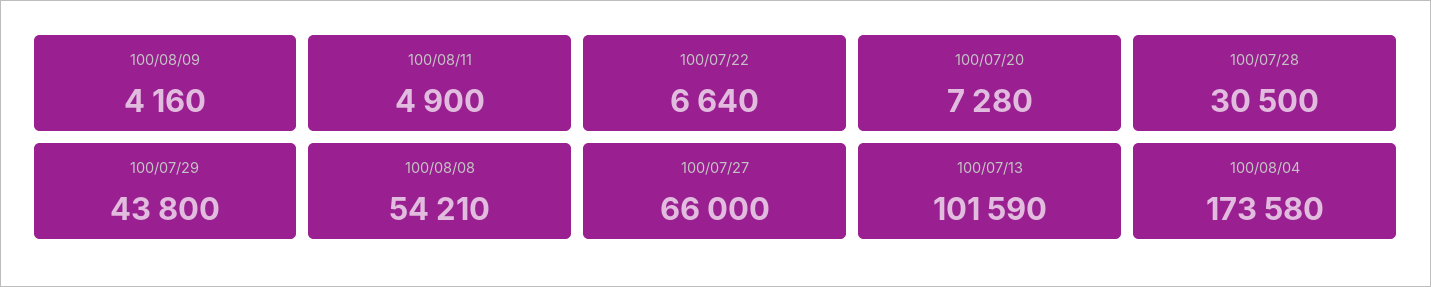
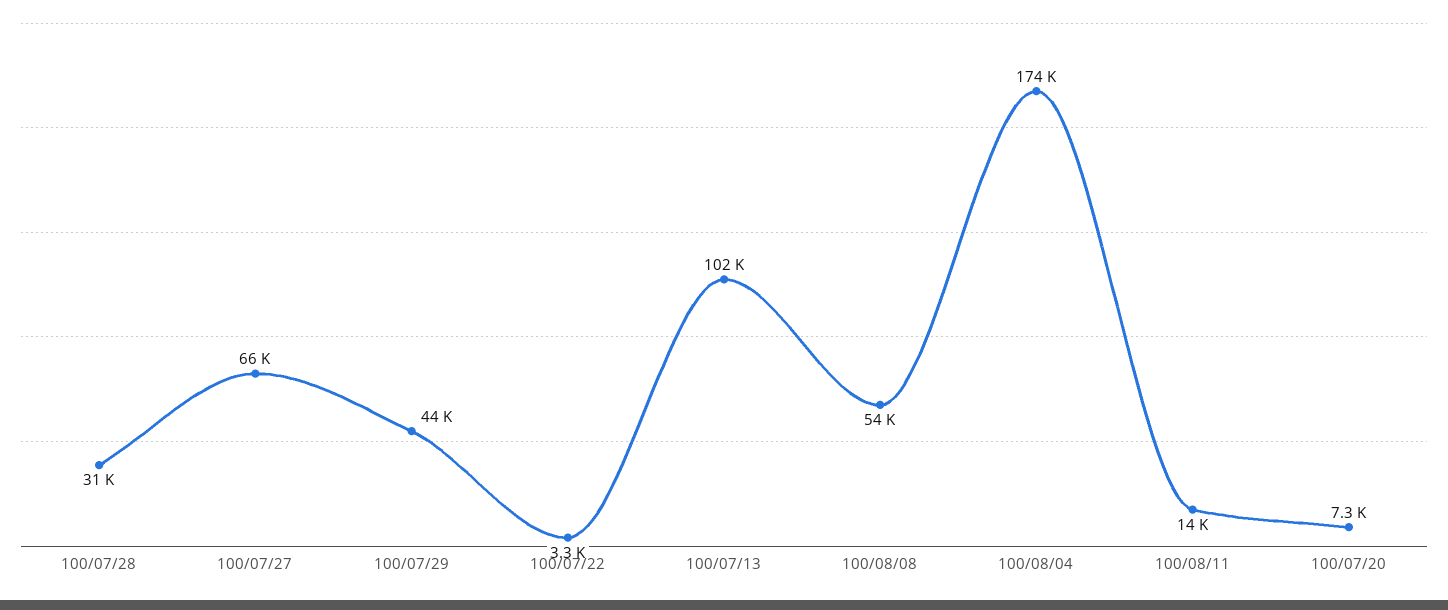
  {
-   "100/08/09": 4160,
-   "100/08/11": 4900,
+   "100/08/11": 14000,
-   "100/07/22": 6640,
+   "100/07/22": 3300,
    "100/07/20": 7280,
    "100/07/28": 30500,
    "100/07/29": 43800,
    "100/08/08": 54210,
    "100/07/27": 66000,
    "100/07/13": 101590,
    "100/08/04": 173580
  }

